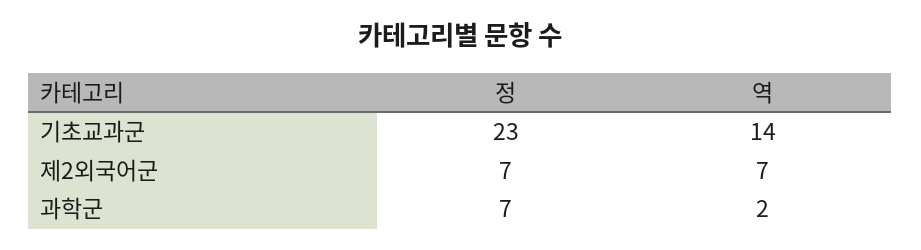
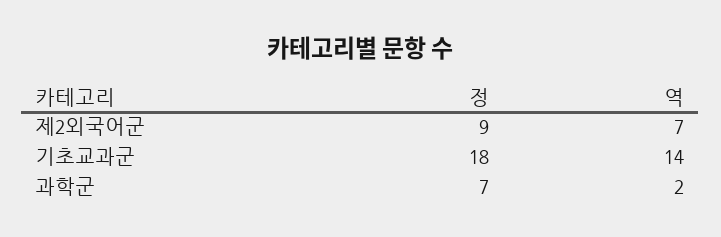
  {
    "정": {
-     "기초교과군": 23,
+     "기초교과군": 18,
-     "제2외국어군": 7,
+     "제2외국어군": 9,
      "과학군": 7
    },
    "역": {
      "기초교과군": 14,
      "제2외국어군": 7,
      "과학군": 2
    }
  }

